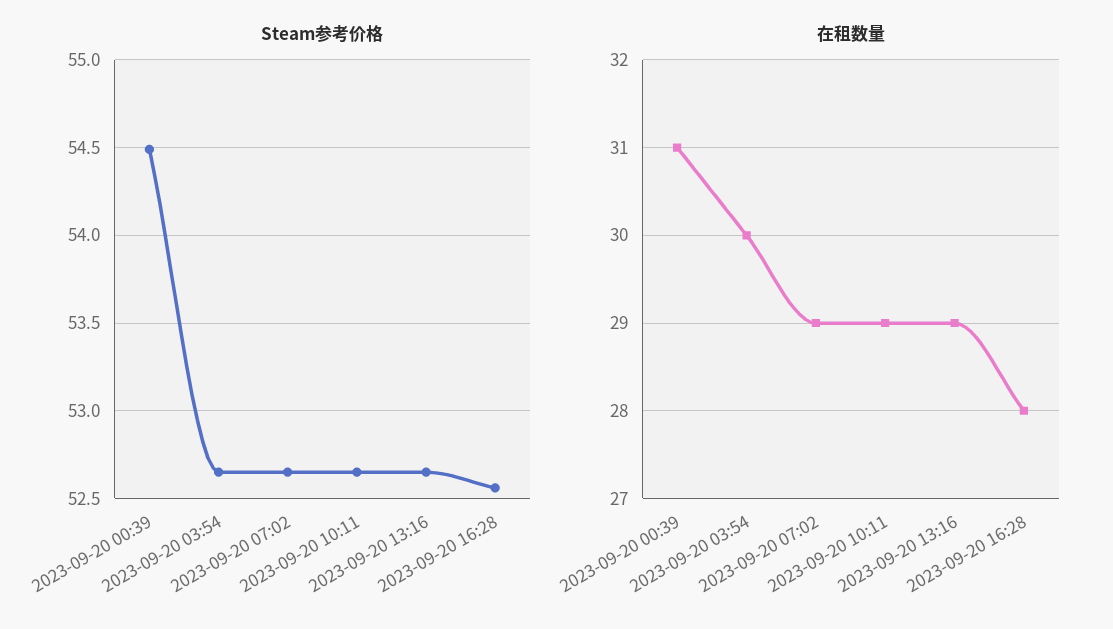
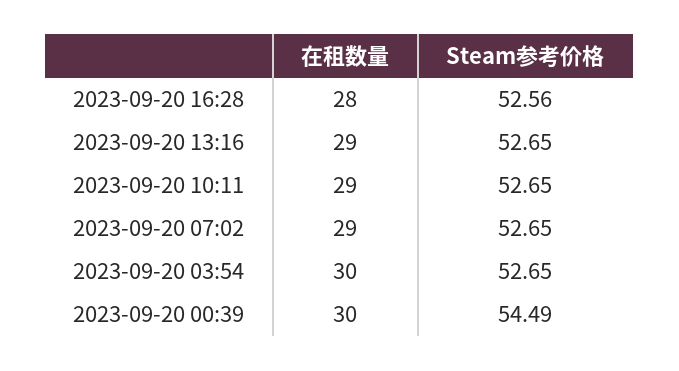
  {
    "Steam参考价格": {
      "2023-09-20 00:39": 54.49,
      "2023-09-20 03:54": 52.65,
      "2023-09-20 07:02": 52.65,
      "2023-09-20 10:11": 52.65,
      "2023-09-20 13:16": 52.65,
      "2023-09-20 16:28": 52.56
    },
    "在租数量": {
-     "2023-09-20 00:39": 31,
+     "2023-09-20 00:39": 30,
      "2023-09-20 03:54": 30,
      "2023-09-20 07:02": 29,
      "2023-09-20 10:11": 29,
      "2023-09-20 13:16": 29,
      "2023-09-20 16:28": 28
    }
  }

